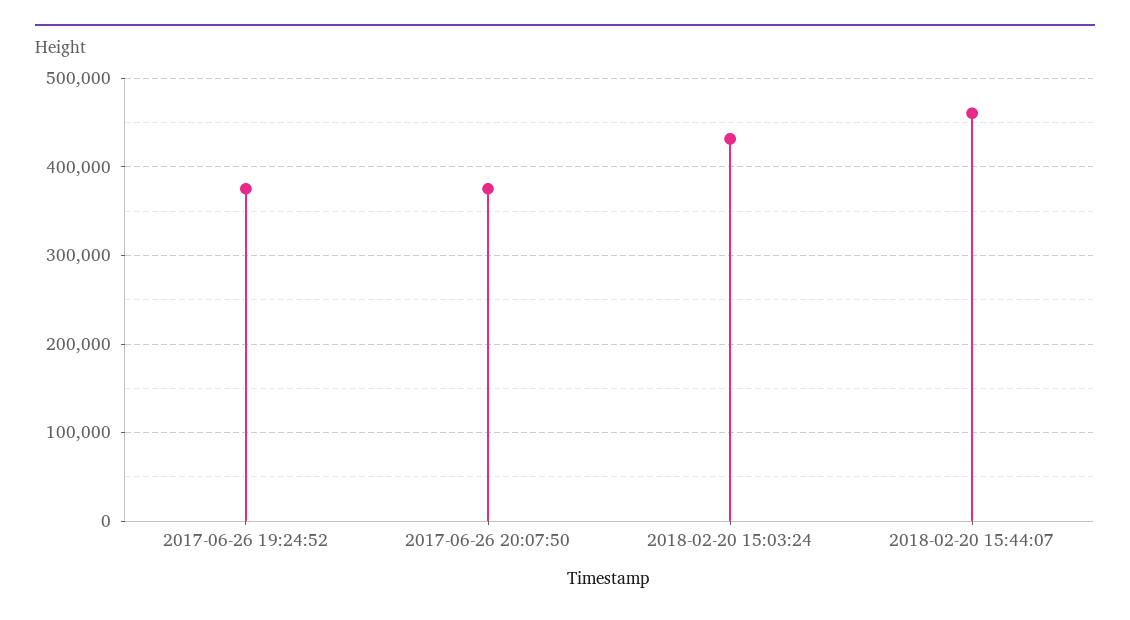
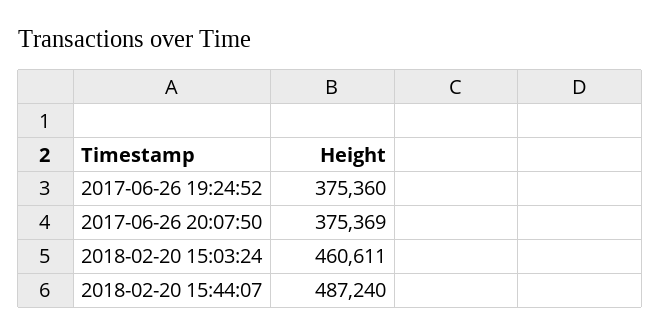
  {
    "2017-06-26 19:24:52": 375360,
    "2017-06-26 20:07:50": 375369,
-   "2018-02-20 15:03:24": 430000,
+   "2018-02-20 15:03:24": 460611,
-   "2018-02-20 15:44:07": 460000
+   "2018-02-20 15:44:07": 487240
  }

